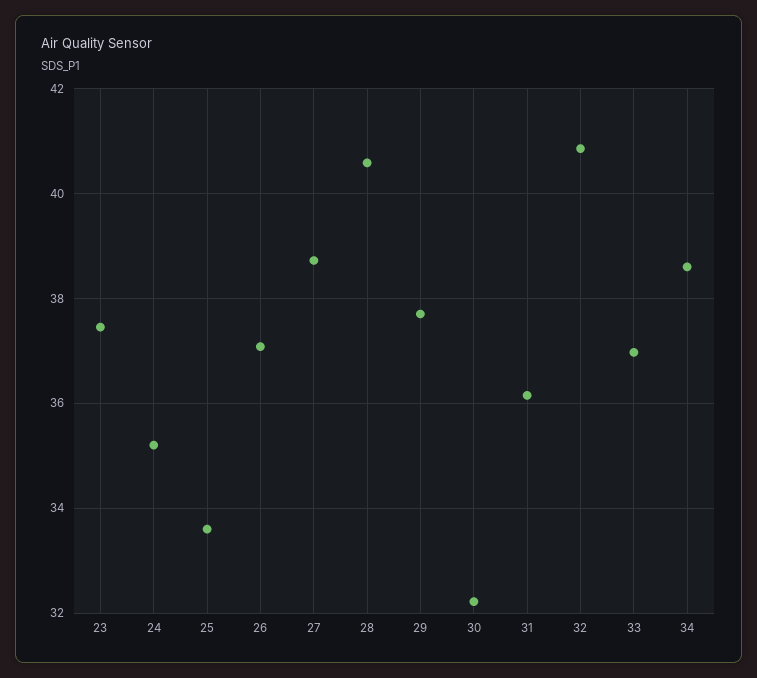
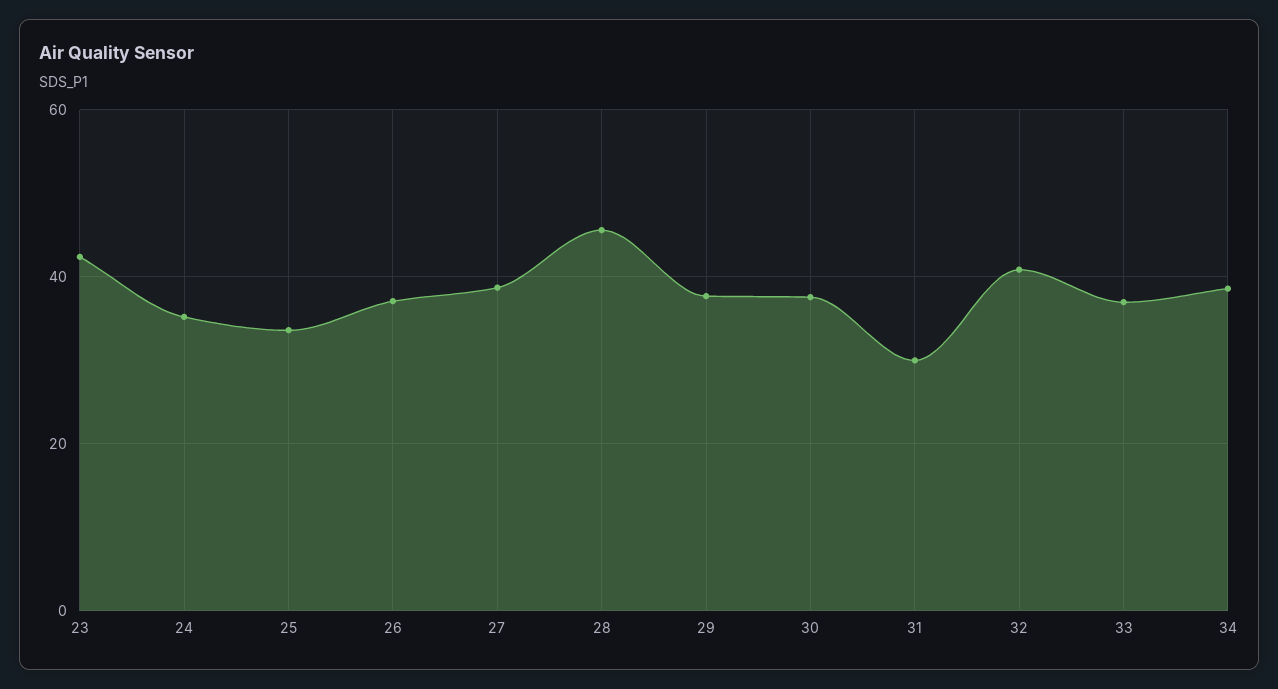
  {
-   "23": 37.4,
+   "23": 42,
    "24": 35.2,
    "25": 33.6,
    "26": 37,
    "27": 38.8,
-   "28": 40.6,
+   "28": 46,
    "29": 37.8,
-   "30": 32.2,
+   "30": 38,
-   "31": 36.2,
+   "31": 30,
    "32": 40.8,
    "33": 37,
    "34": 38.6
  }

